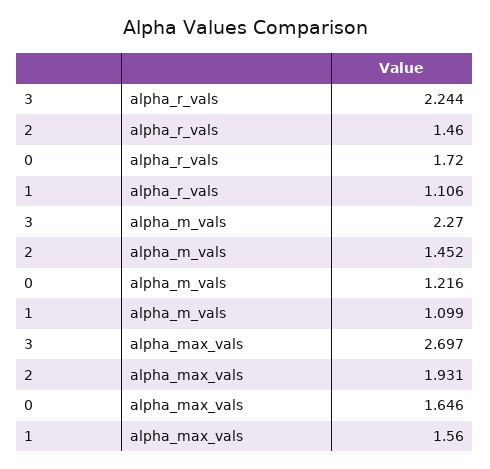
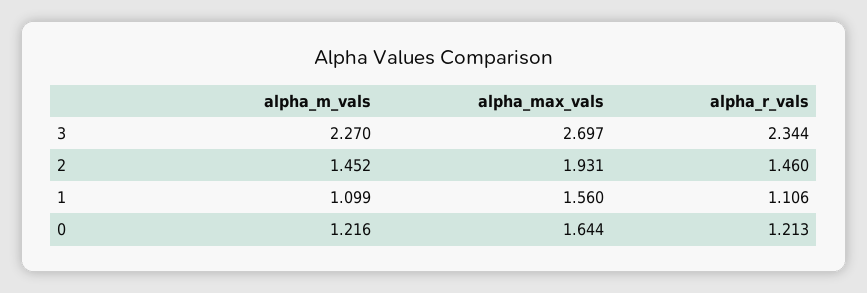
  {
    "3": {
-     "alpha_r_vals": 2.244,
+     "alpha_r_vals": 2.344,
      "alpha_m_vals": 2.27,
      "alpha_max_vals": 2.697
    },
    "2": {
      "alpha_r_vals": 1.46,
      "alpha_m_vals": 1.452,
      "alpha_max_vals": 1.931
    },
    "0": {
-     "alpha_r_vals": 1.72,
+     "alpha_r_vals": 1.213,
      "alpha_m_vals": 1.216,
-     "alpha_max_vals": 1.646
+     "alpha_max_vals": 1.644
    },
    "1": {
      "alpha_r_vals": 1.106,
      "alpha_m_vals": 1.099,
      "alpha_max_vals": 1.56
    }
  }

